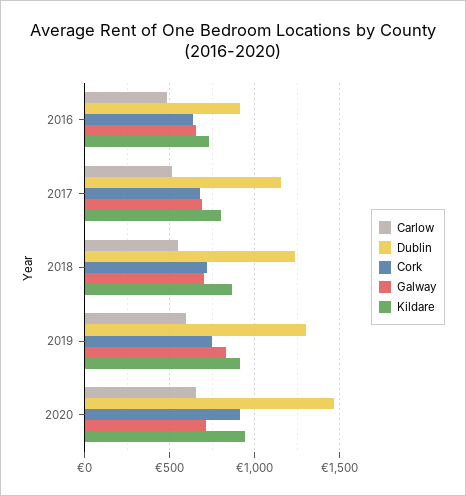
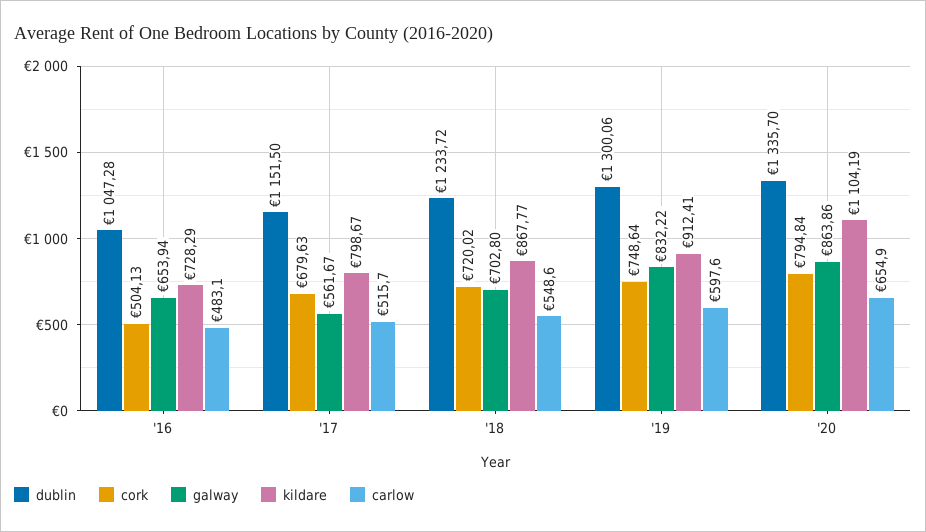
  {
    "Carlow": {
      "2016": 483.1,
      "2017": 515.7,
      "2018": 548.6,
      "2019": 597.6,
      "2020": 654.9
    },
    "Dublin": {
-     "2016": 900,
+     "2016": 1047.28,
      "2017": 1151.5,
      "2018": 1233.72,
      "2019": 1300.06,
-     "2020": 1450
+     "2020": 1335.7
    },
    "Cork": {
-     "2016": 650,
+     "2016": 504.13,
      "2017": 679.63,
      "2018": 720.02,
      "2019": 748.64,
-     "2020": 900
+     "2020": 794.84
    },
    "Galway": {
      "2016": 653.94,
-     "2017": 700,
+     "2017": 561.67,
      "2018": 702.8,
      "2019": 832.22,
-     "2020": 700
+     "2020": 863.86
    },
    "Kildare": {
      "2016": 728.29,
      "2017": 798.67,
      "2018": 867.77,
      "2019": 912.41,
-     "2020": 950
+     "2020": 1104.19
    }
  }

